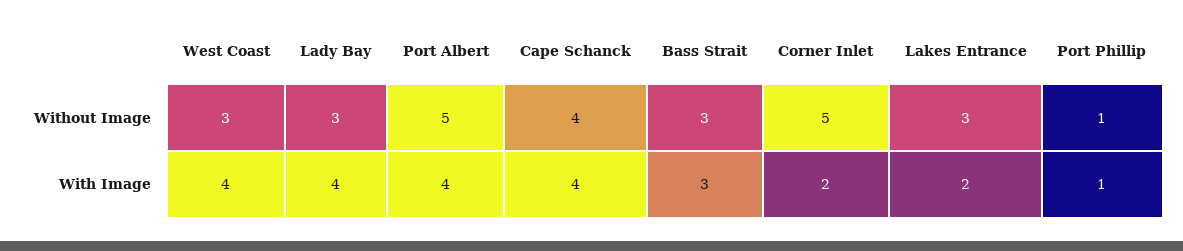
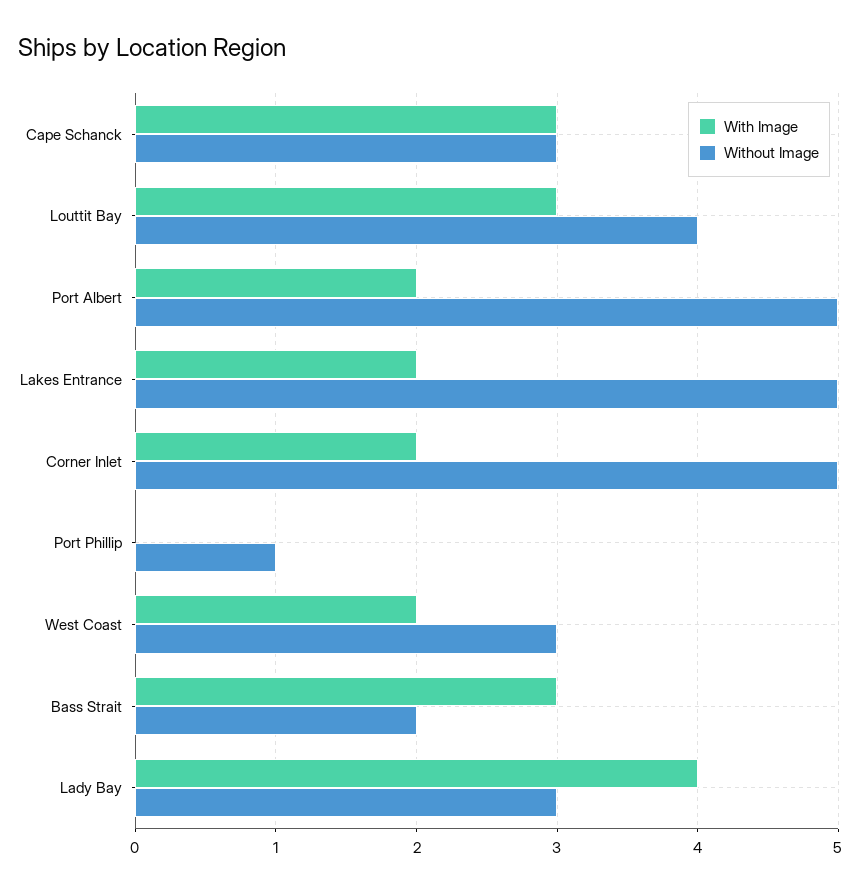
  {
    "Without Image": {
      "West Coast": 3,
      "Lady Bay": 3,
      "Port Albert": 5,
-     "Cape Schanck": 4,
+     "Cape Schanck": 3,
-     "Bass Strait": 3,
+     "Bass Strait": 2,
      "Corner Inlet": 5,
-     "Lakes Entrance": 3,
+     "Lakes Entrance": 5,
-     "Port Phillip": 1
+     "Port Phillip": 1,
+     "Louttit Bay": 4
    },
    "With Image": {
-     "West Coast": 4,
+     "West Coast": 2,
      "Lady Bay": 4,
-     "Port Albert": 4,
+     "Port Albert": 2,
-     "Cape Schanck": 4,
+     "Cape Schanck": 3,
      "Bass Strait": 3,
      "Corner Inlet": 2,
      "Lakes Entrance": 2,
-     "Port Phillip": 1
+     "Port Phillip": 0,
+     "Louttit Bay": 3
    }
  }

